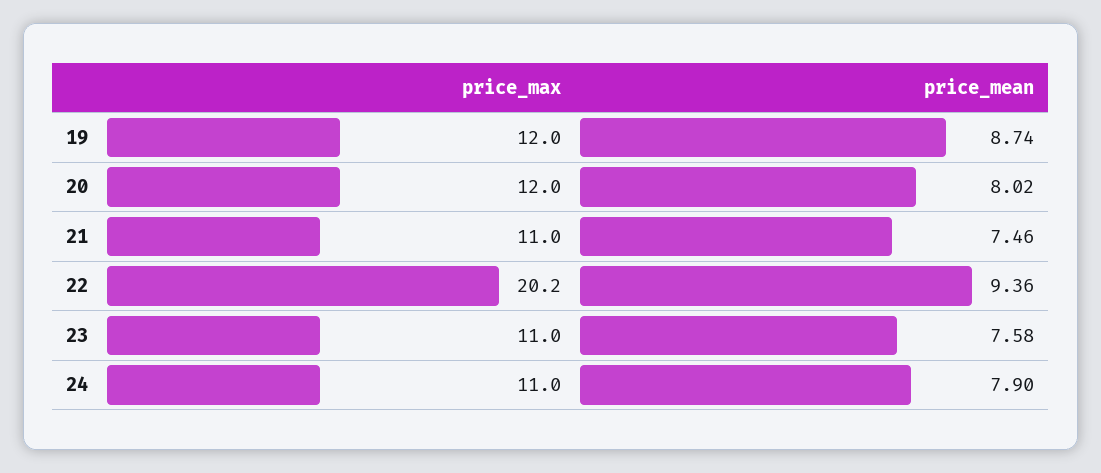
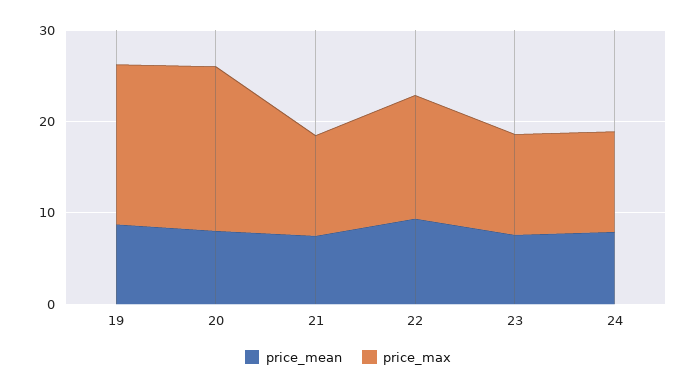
  {
    "price_max": {
-     "19": 12,
+     "19": 18,
-     "20": 12,
+     "20": 18,
      "21": 11,
-     "22": 20.2,
+     "22": 14,
      "23": 11,
      "24": 11
    },
    "price_mean": {
      "19": 8.74,
      "20": 8.02,
      "21": 7.46,
      "22": 9.36,
      "23": 7.58,
      "24": 7.9
    }
  }

